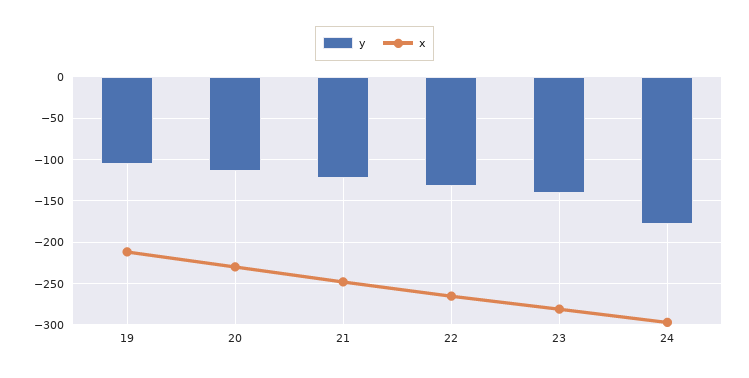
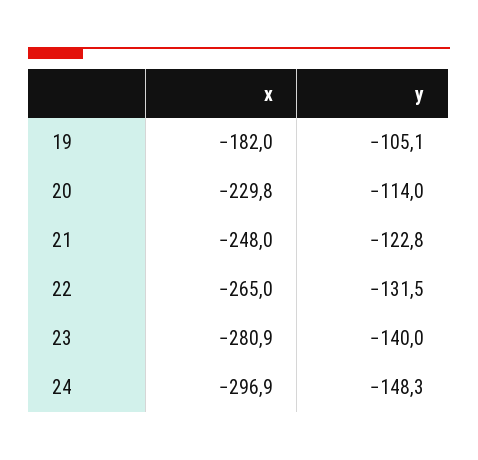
  {
    "y": {
      "19": -105.1,
      "20": -114,
      "21": -122.8,
      "22": -131.5,
      "23": -140,
-     "24": -180
+     "24": -148.3
    },
    "x": {
-     "19": -210,
+     "19": -182,
      "20": -229.8,
      "21": -248,
      "22": -265,
      "23": -280.9,
      "24": -296.9
    }
  }

